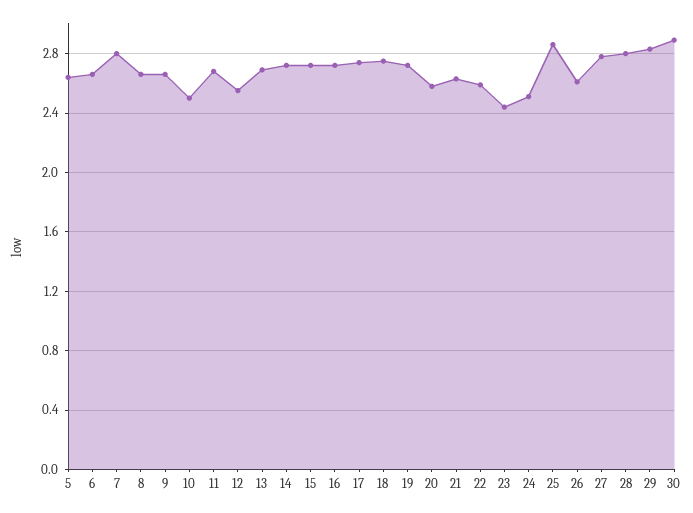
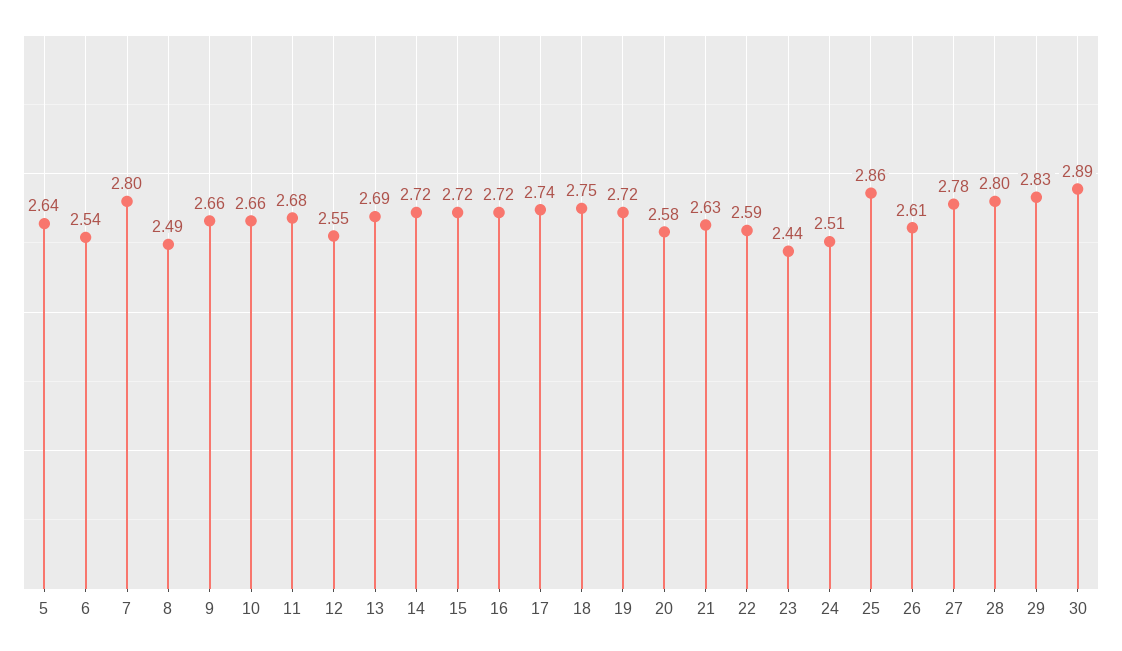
  {
    "5": 2.64,
-   "6": 2.65,
+   "6": 2.54,
    "7": 2.8,
-   "8": 2.65,
+   "8": 2.49,
    "9": 2.66,
-   "10": 2.5,
+   "10": 2.66,
    "11": 2.68,
    "12": 2.55,
    "13": 2.69,
    "14": 2.72,
    "15": 2.72,
    "16": 2.72,
    "17": 2.74,
    "18": 2.75,
    "19": 2.72,
    "20": 2.58,
    "21": 2.63,
    "22": 2.59,
    "23": 2.44,
    "24": 2.51,
    "25": 2.86,
    "26": 2.61,
    "27": 2.78,
    "28": 2.8,
    "29": 2.83,
    "30": 2.89
  }

